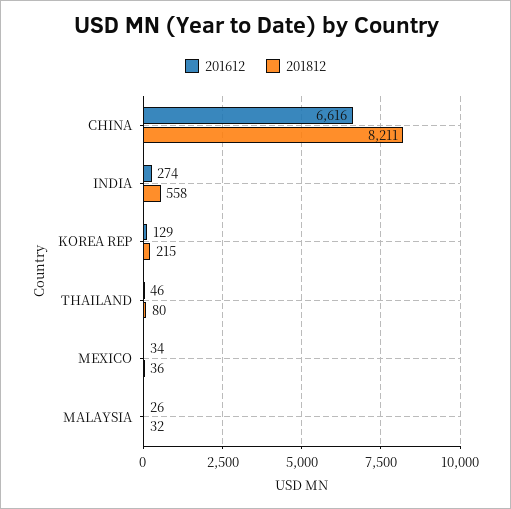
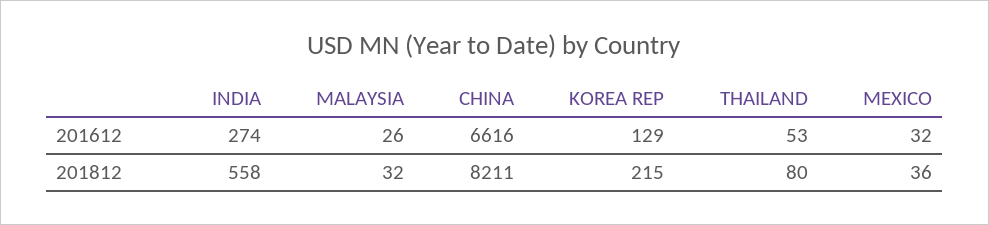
  {
    "201612": {
      "CHINA": 6616,
      "INDIA": 274,
      "KOREA REP": 129,
-     "THAILAND": 46,
+     "THAILAND": 53,
-     "MEXICO": 34,
+     "MEXICO": 32,
      "MALAYSIA": 26
    },
    "201812": {
      "CHINA": 8211,
      "INDIA": 558,
      "KOREA REP": 215,
      "THAILAND": 80,
      "MEXICO": 36,
      "MALAYSIA": 32
    }
  }

